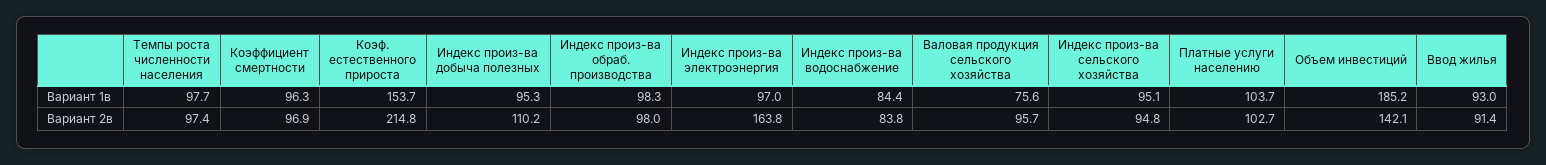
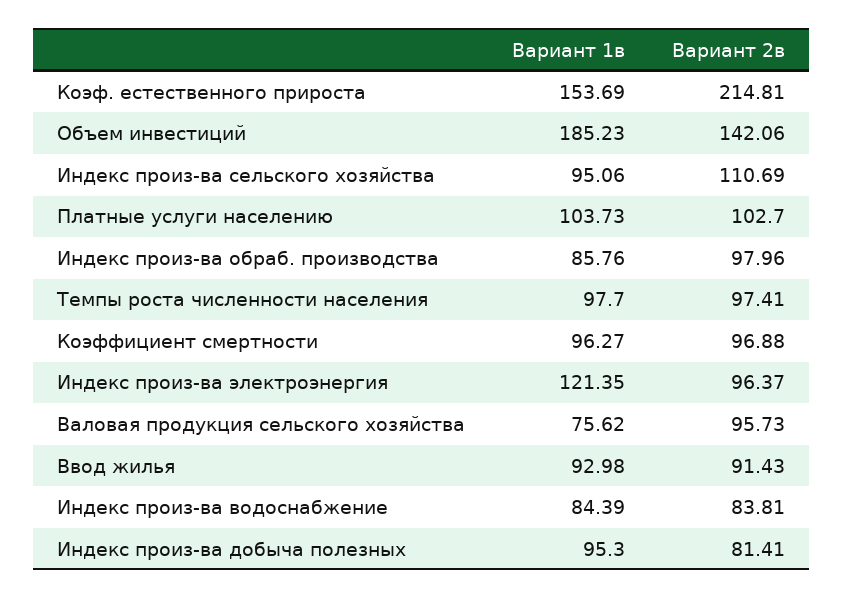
  {
    "Темпы роста численности населения": {
      "Вариант 1в": 97.7,
      "Вариант 2в": 97.41
    },
    "Коэффициент смертности": {
      "Вариант 1в": 96.27,
      "Вариант 2в": 96.88
    },
    "Коэф. естественного прироста": {
      "Вариант 1в": 153.69,
      "Вариант 2в": 214.81
    },
    "Индекс произ-ва добыча полезных": {
      "Вариант 1в": 95.3,
-     "Вариант 2в": 110.2
+     "Вариант 2в": 81.41
    },
    "Индекс произ-ва обраб. производства": {
-     "Вариант 1в": 98.3,
+     "Вариант 1в": 85.76,
      "Вариант 2в": 97.96
    },
    "Индекс произ-ва электроэнергия": {
-     "Вариант 1в": 97,
+     "Вариант 1в": 121.35,
-     "Вариант 2в": 163.8
+     "Вариант 2в": 96.37
    },
    "Индекс произ-ва водоснабжение": {
      "Вариант 1в": 84.39,
      "Вариант 2в": 83.81
    },
    "Валовая продукция сельского хозяйства": {
      "Вариант 1в": 75.62,
      "Вариант 2в": 95.73
    },
    "Индекс произ-ва сельского хозяйства": {
      "Вариант 1в": 95.06,
-     "Вариант 2в": 94.8
+     "Вариант 2в": 110.69
    },
    "Платные услуги населению": {
      "Вариант 1в": 103.73,
      "Вариант 2в": 102.7
    },
    "Объем инвестиций": {
      "Вариант 1в": 185.23,
      "Вариант 2в": 142.06
    },
    "Ввод жилья": {
      "Вариант 1в": 92.98,
      "Вариант 2в": 91.43
    }
  }

